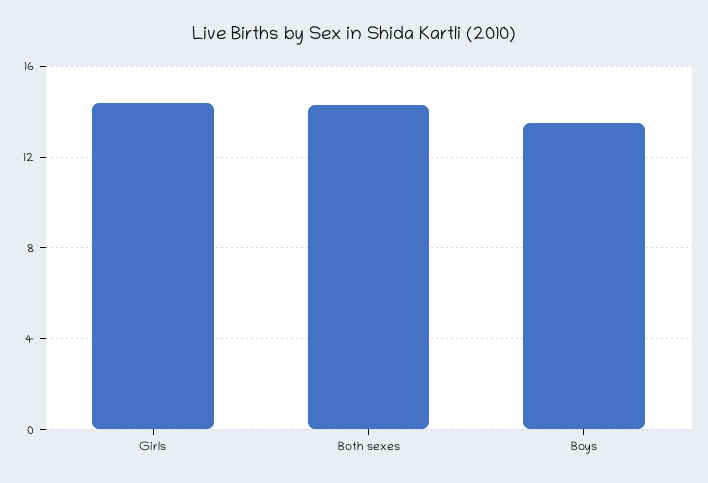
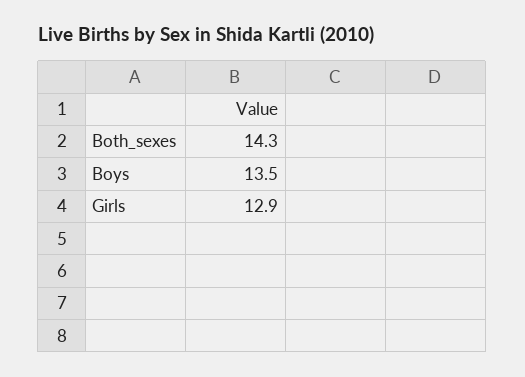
  {
-   "Girls": 14.5,
+   "Girls": 12.9,
    "Both sexes": 14.3,
    "Boys": 13.5
  }

